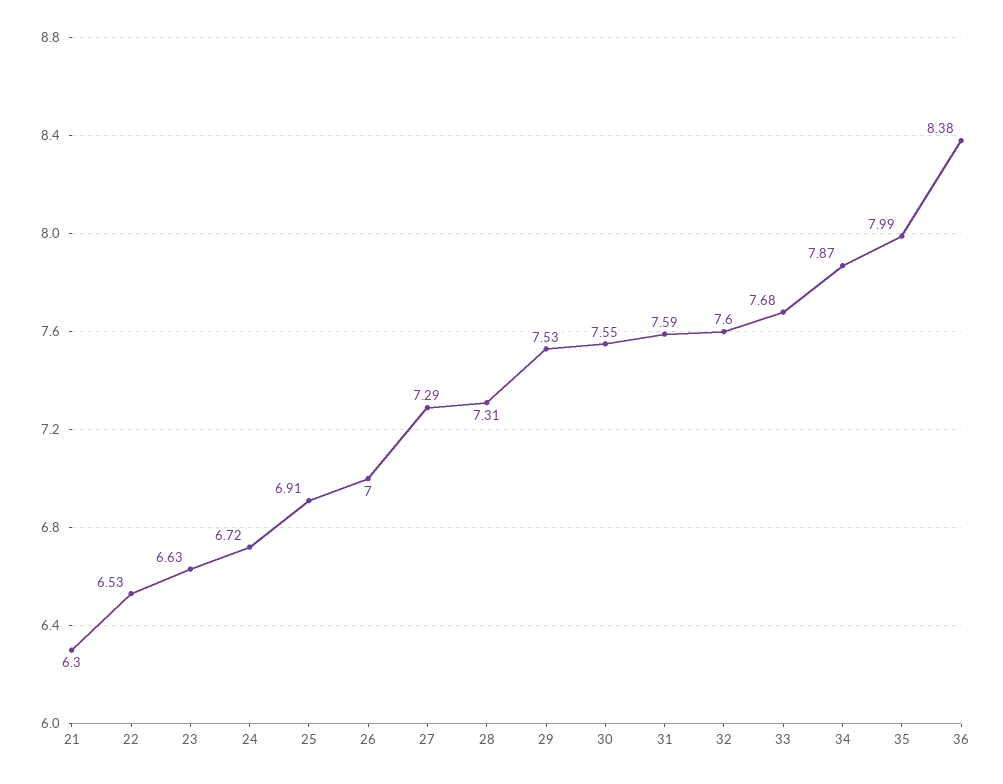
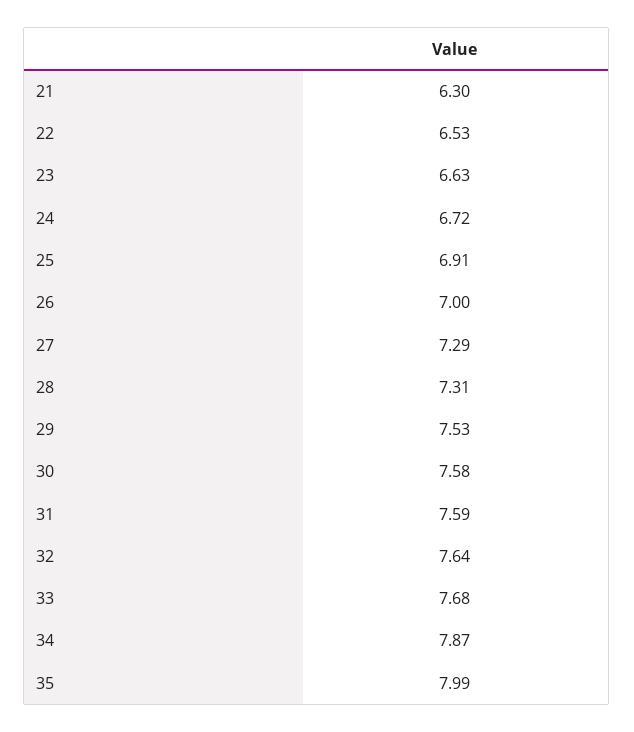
  {
    "21": 6.3,
    "22": 6.53,
    "23": 6.63,
    "24": 6.72,
    "25": 6.91,
    "26": 7,
    "27": 7.29,
    "28": 7.31,
    "29": 7.53,
-   "30": 7.55,
+   "30": 7.58,
    "31": 7.59,
-   "32": 7.6,
+   "32": 7.64,
    "33": 7.68,
    "34": 7.87,
-   "35": 7.99,
+   "35": 7.99
-   "36": 8.38
  }

